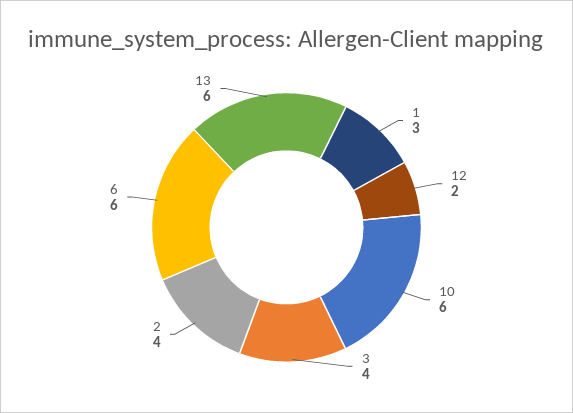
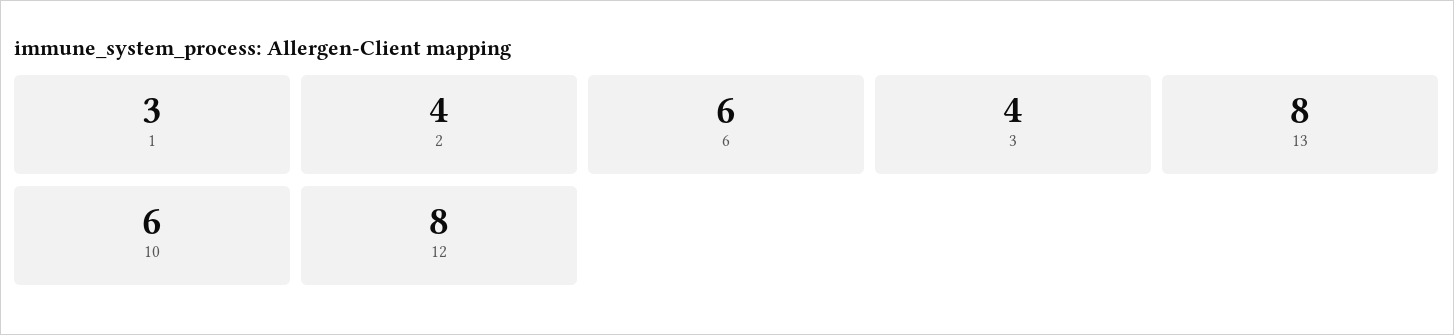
  {
    "1": 3,
-   "12": 2,
+   "12": 8,
    "10": 6,
    "3": 4,
    "2": 4,
    "6": 6,
-   "13": 6
+   "13": 8
  }

